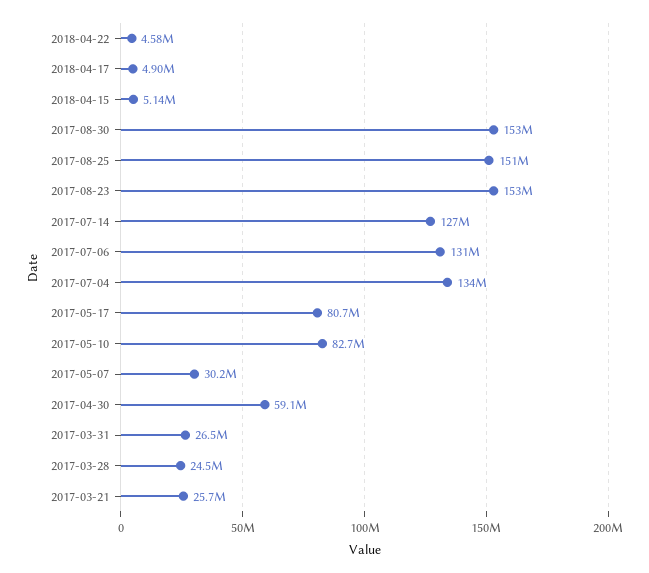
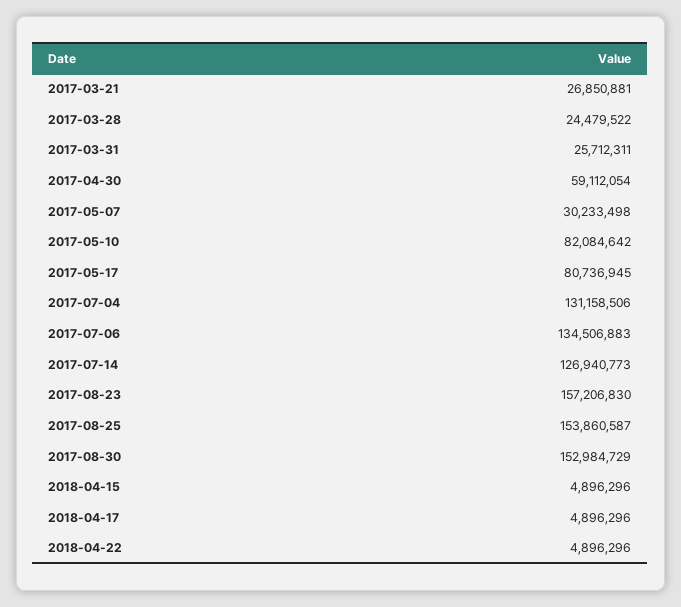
  {
-   "2018-04-22": 4580000,
+   "2018-04-22": 4896296,
    "2018-04-17": 4896296,
-   "2018-04-15": 5140000,
+   "2018-04-15": 4896296,
    "2017-08-30": 152984729,
-   "2017-08-25": 151000000,
+   "2017-08-25": 153860587,
-   "2017-08-23": 153000000,
+   "2017-08-23": 157206830,
    "2017-07-14": 126940773,
-   "2017-07-06": 131000000,
+   "2017-07-06": 134506883,
-   "2017-07-04": 134000000,
+   "2017-07-04": 131158506,
    "2017-05-17": 80736945,
-   "2017-05-10": 82700000,
+   "2017-05-10": 82084642,
    "2017-05-07": 30233498,
    "2017-04-30": 59112054,
-   "2017-03-31": 26500000,
+   "2017-03-31": 25712311,
    "2017-03-28": 24479522,
-   "2017-03-21": 25700000
+   "2017-03-21": 26850881
  }

